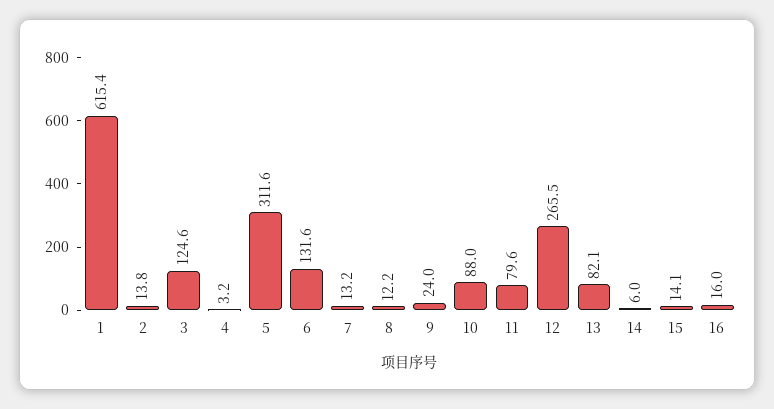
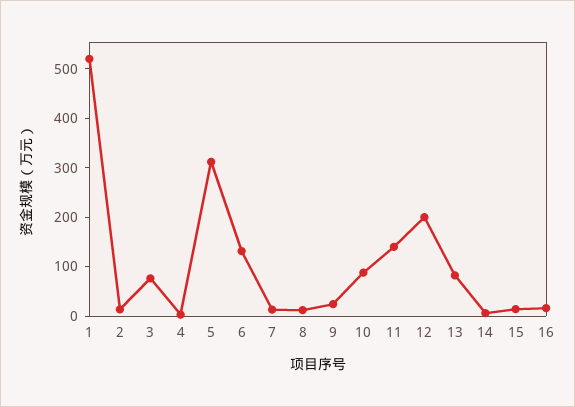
  {
-   "1": 615.4,
+   "1": 520,
    "2": 13.8,
-   "3": 124.6,
+   "3": 80,
    "4": 3.2,
    "5": 311.6,
    "6": 131.6,
    "7": 13.2,
    "8": 12.2,
    "9": 24,
    "10": 88,
-   "11": 79.6,
+   "11": 140,
-   "12": 265.5,
+   "12": 200,
    "13": 82.1,
    "14": 6,
    "15": 14.1,
    "16": 16
  }

